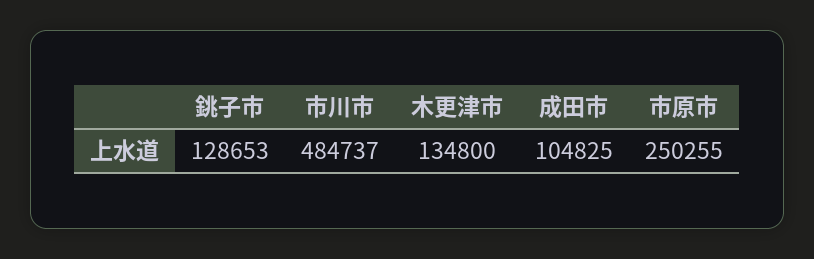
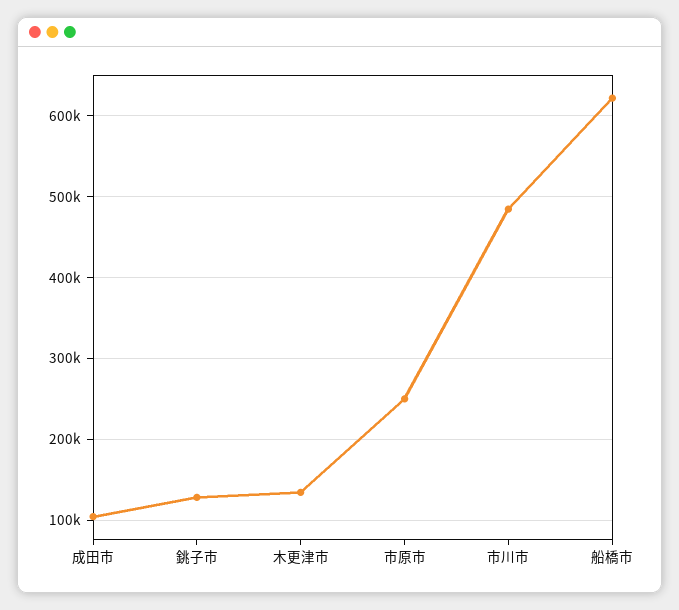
  {
    "銚子市": 128653,
    "市川市": 484737,
    "木更津市": 134800,
    "成田市": 104825,
-   "市原市": 250255
+   "市原市": 250255,
+   "船橋市": 620000
  }

